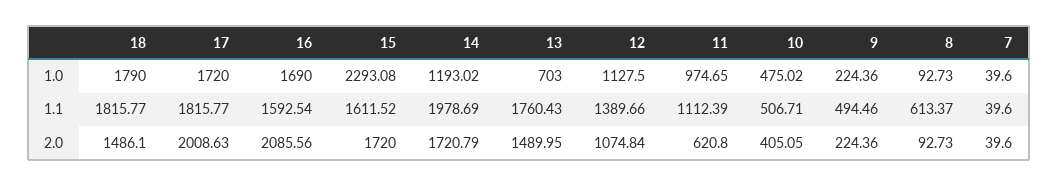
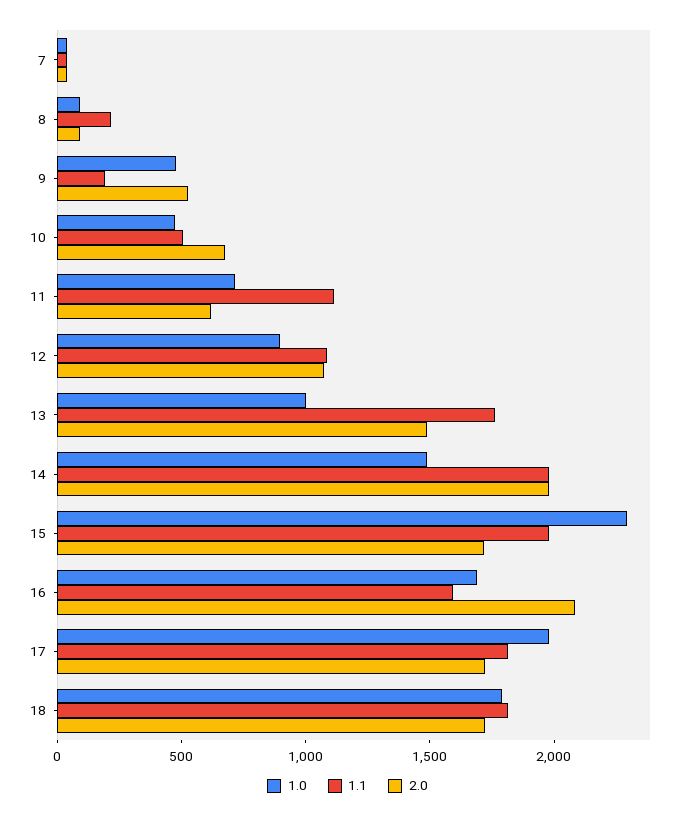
  {
    "1.0": {
      "18": 1790,
-     "17": 1720,
+     "17": 2000,
      "16": 1690,
      "15": 2293.08,
-     "14": 1193.02,
+     "14": 1500,
-     "13": 703,
+     "13": 1000,
-     "12": 1127.5,
+     "12": 900,
-     "11": 974.65,
+     "11": 700,
      "10": 475.02,
-     "9": 224.36,
+     "9": 500,
      "8": 92.73,
      "7": 39.6
    },
    "1.1": {
      "18": 1815.77,
      "17": 1815.77,
      "16": 1592.54,
-     "15": 1611.52,
+     "15": 2000,
      "14": 1978.69,
      "13": 1760.43,
-     "12": 1389.66,
+     "12": 1100,
      "11": 1112.39,
      "10": 506.71,
-     "9": 494.46,
+     "9": 200,
-     "8": 613.37,
+     "8": 200,
      "7": 39.6
    },
    "2.0": {
-     "18": 1486.1,
+     "18": 1700,
-     "17": 2008.63,
+     "17": 1700,
      "16": 2085.56,
      "15": 1720,
-     "14": 1720.79,
+     "14": 2000,
      "13": 1489.95,
      "12": 1074.84,
      "11": 620.8,
-     "10": 405.05,
+     "10": 700,
-     "9": 224.36,
+     "9": 500,
      "8": 92.73,
      "7": 39.6
    }
  }

